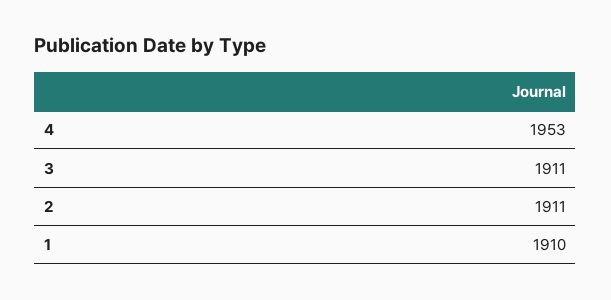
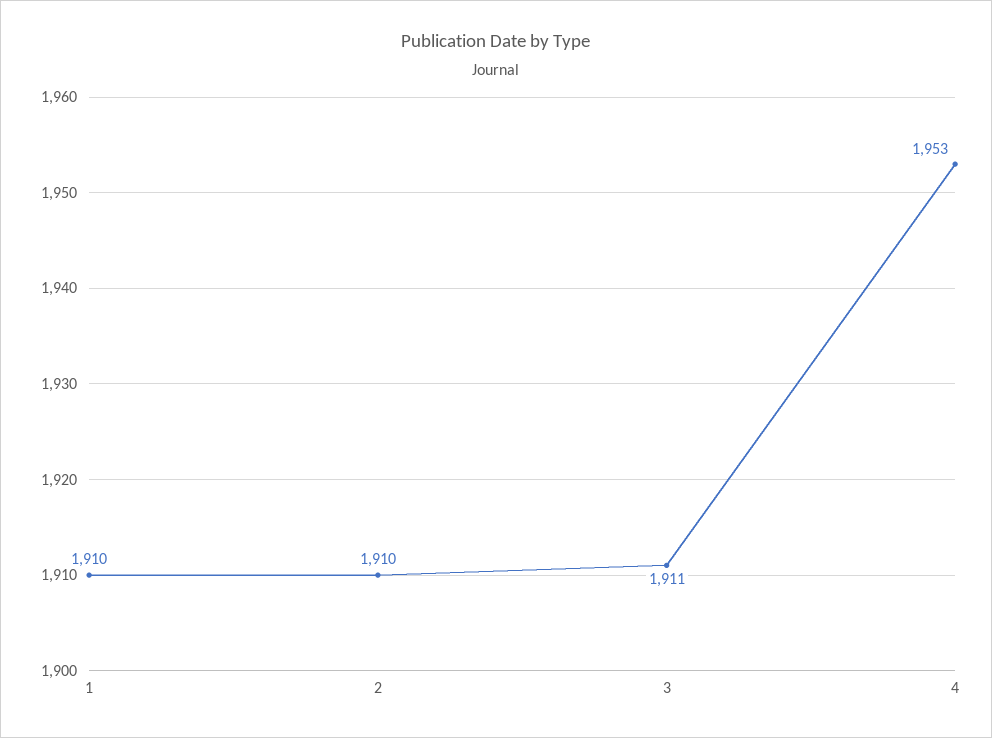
  {
    "4": 1953,
    "3": 1911,
-   "2": 1911,
+   "2": 1910,
    "1": 1910
  }

